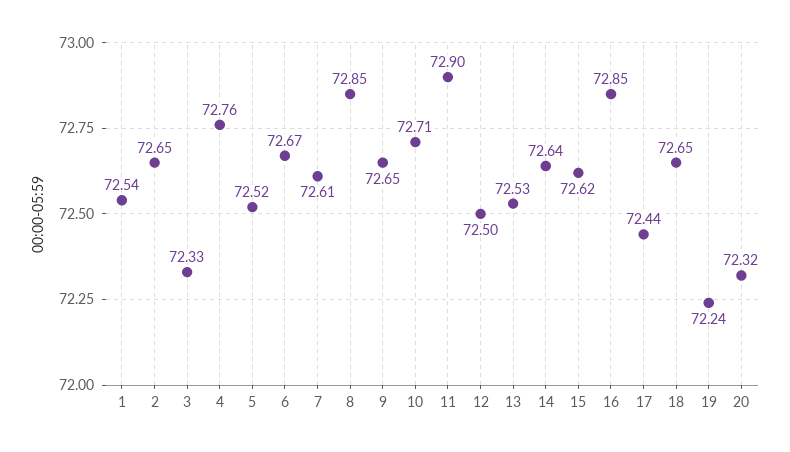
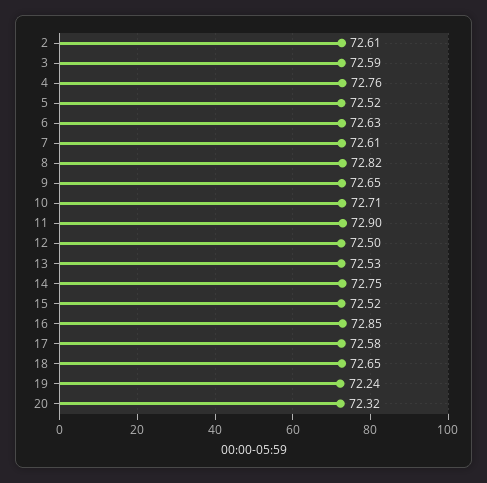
  {
-   "1": 72.54,
-   "2": 72.65,
+   "2": 72.61,
-   "3": 72.33,
+   "3": 72.59,
    "4": 72.76,
    "5": 72.52,
-   "6": 72.67,
+   "6": 72.63,
    "7": 72.61,
-   "8": 72.85,
+   "8": 72.82,
    "9": 72.65,
    "10": 72.71,
    "11": 72.9,
    "12": 72.5,
    "13": 72.53,
-   "14": 72.64,
+   "14": 72.75,
-   "15": 72.62,
+   "15": 72.52,
    "16": 72.85,
-   "17": 72.44,
+   "17": 72.58,
    "18": 72.65,
    "19": 72.24,
    "20": 72.32
  }

